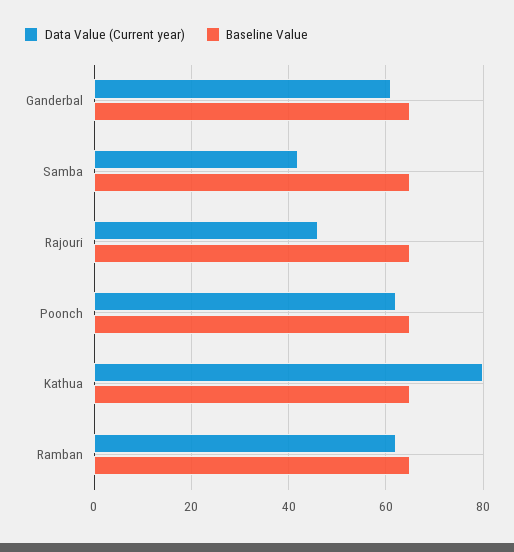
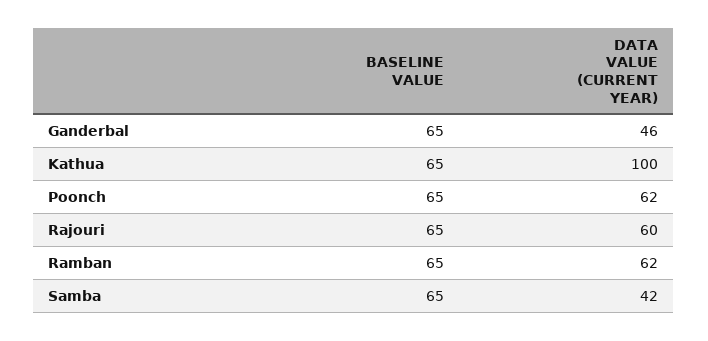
  {
    "Data Value (Current year)": {
-     "Ganderbal": 60,
+     "Ganderbal": 46,
      "Samba": 42,
-     "Rajouri": 45,
+     "Rajouri": 60,
      "Poonch": 62,
-     "Kathua": 80,
+     "Kathua": 100,
      "Ramban": 62
    },
    "Baseline Value": {
      "Ganderbal": 65,
      "Samba": 65,
      "Rajouri": 65,
      "Poonch": 65,
      "Kathua": 65,
      "Ramban": 65
    }
  }

